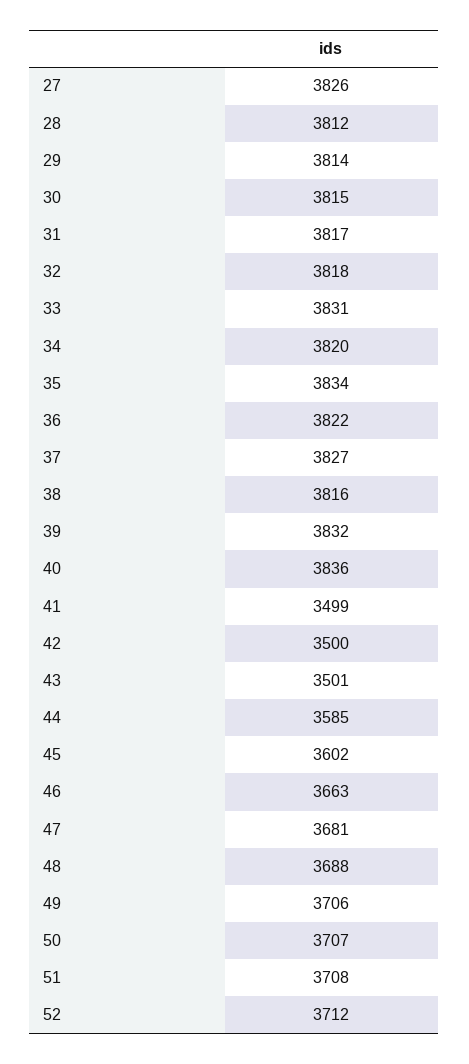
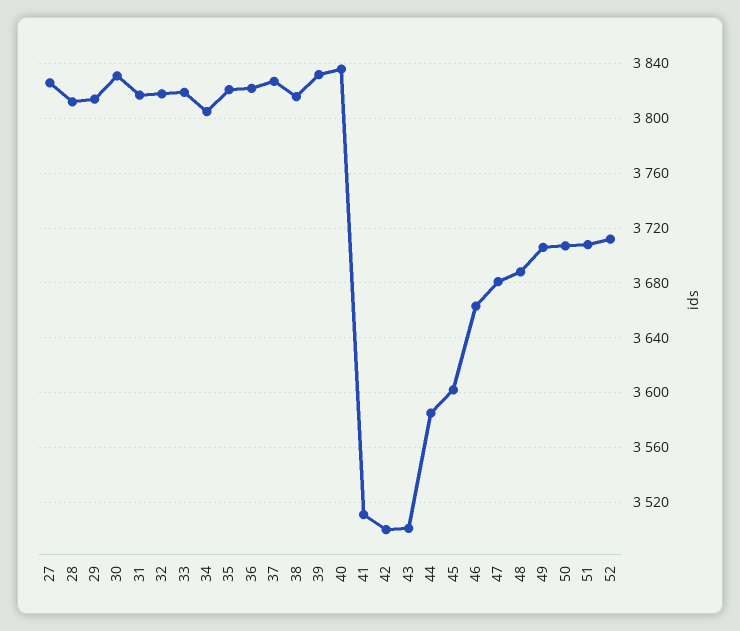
  {
    "27": 3826,
    "28": 3812,
    "29": 3814,
-   "30": 3815,
+   "30": 3830,
    "31": 3817,
    "32": 3818,
-   "33": 3831,
+   "33": 3820,
-   "34": 3820,
+   "34": 3805,
-   "35": 3834,
+   "35": 3820,
    "36": 3822,
    "37": 3827,
    "38": 3816,
    "39": 3832,
    "40": 3836,
-   "41": 3499,
+   "41": 3510,
    "42": 3500,
    "43": 3501,
    "44": 3585,
    "45": 3602,
    "46": 3663,
    "47": 3681,
    "48": 3688,
    "49": 3706,
    "50": 3707,
    "51": 3708,
    "52": 3712
  }

